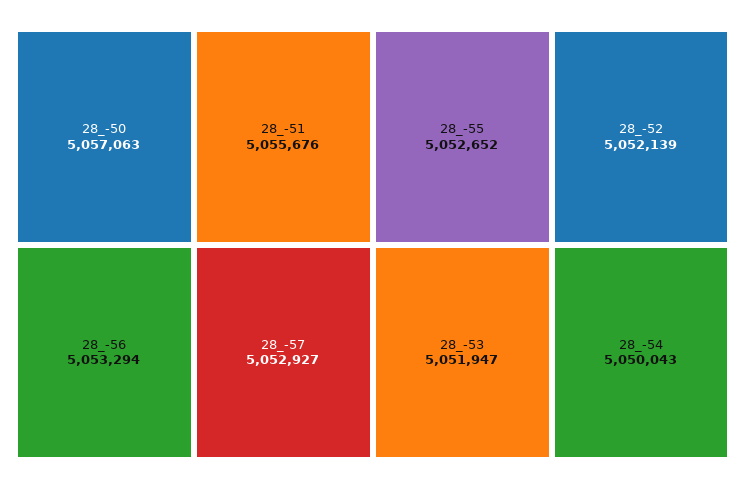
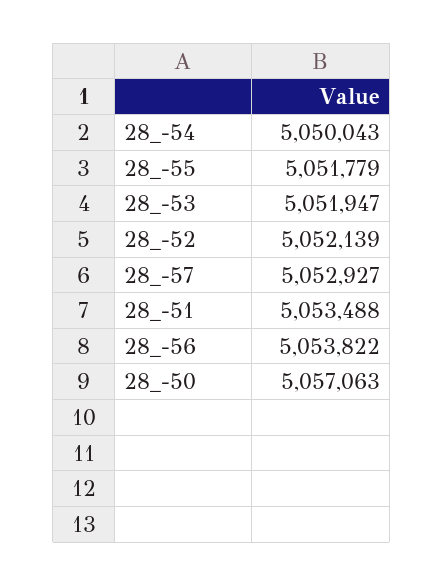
  {
    "28_-50": 5057063,
-   "28_-51": 5055676,
+   "28_-51": 5053488,
-   "28_-56": 5053294,
+   "28_-56": 5053822,
    "28_-57": 5052927,
-   "28_-55": 5052652,
+   "28_-55": 5051779,
    "28_-52": 5052139,
    "28_-53": 5051947,
    "28_-54": 5050043
  }

